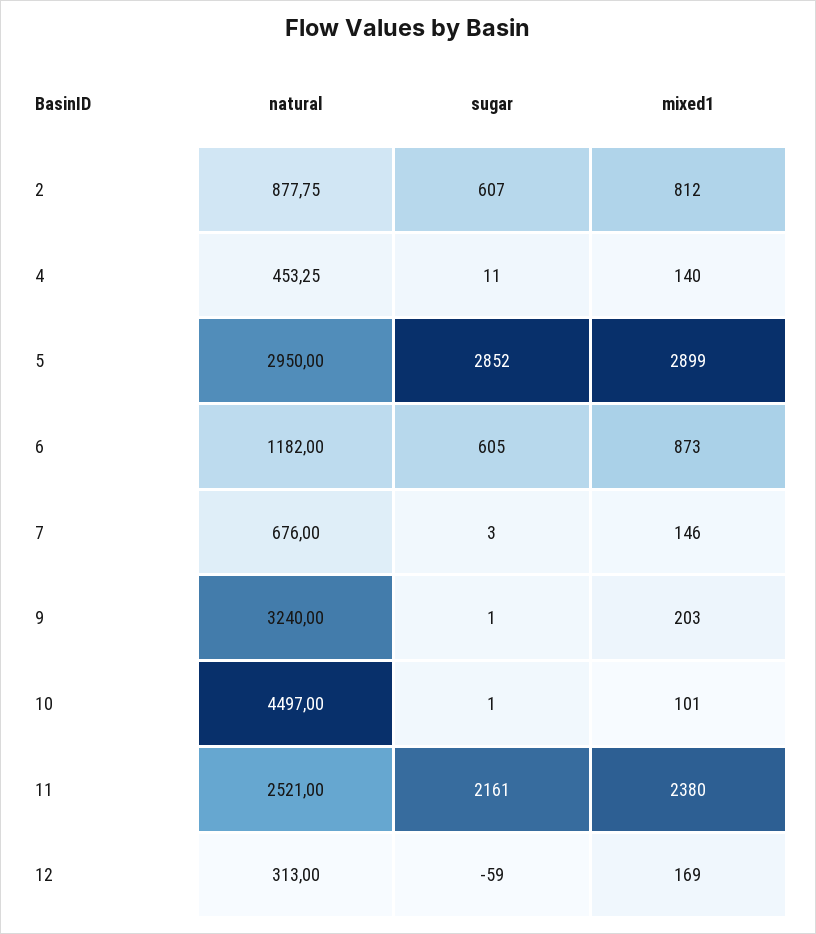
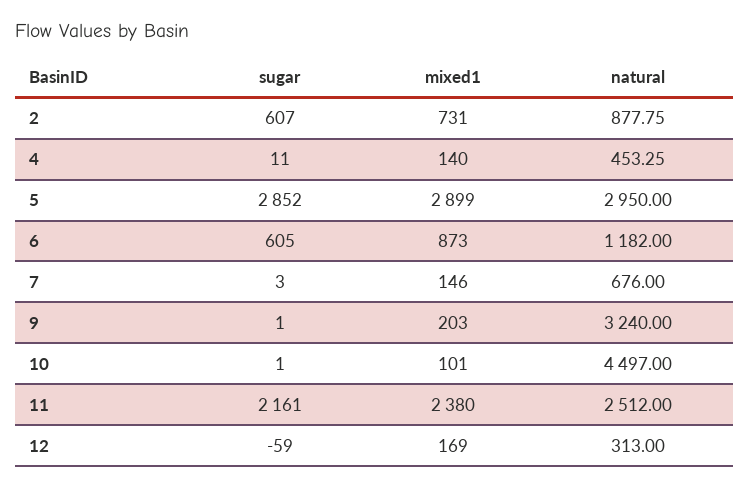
  {
    "natural": {
      "2": 877.75,
      "4": 453.25,
      "5": 2950,
      "6": 1182,
      "7": 676,
      "9": 3240,
      "10": 4497,
-     "11": 2521,
+     "11": 2512,
      "12": 313
    },
    "sugar": {
      "2": 607,
      "4": 11,
      "5": 2852,
      "6": 605,
      "7": 3,
      "9": 1,
      "10": 1,
      "11": 2161,
      "12": -59
    },
    "mixed1": {
-     "2": 812,
+     "2": 731,
      "4": 140,
      "5": 2899,
      "6": 873,
      "7": 146,
      "9": 203,
      "10": 101,
      "11": 2380,
      "12": 169
    }
  }

